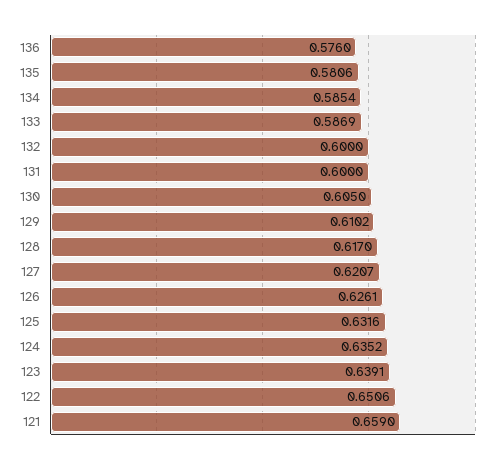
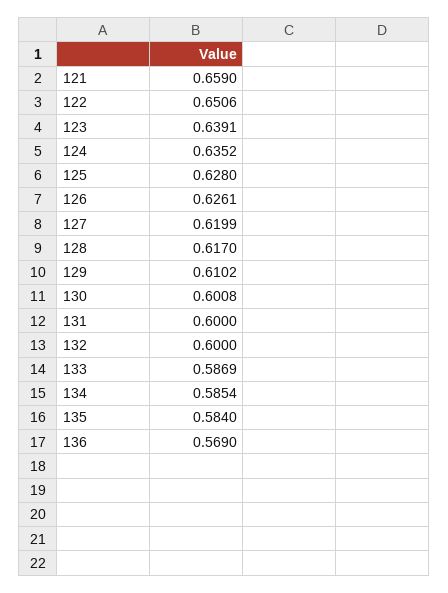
  {
-   "136": 0.576,
+   "136": 0.569,
-   "135": 0.5806,
+   "135": 0.584,
    "134": 0.5854,
    "133": 0.5869,
    "132": 0.6,
    "131": 0.6,
-   "130": 0.605,
+   "130": 0.6008,
    "129": 0.6102,
    "128": 0.617,
-   "127": 0.6207,
+   "127": 0.6199,
    "126": 0.6261,
-   "125": 0.6316,
+   "125": 0.628,
    "124": 0.6352,
    "123": 0.6391,
    "122": 0.6506,
    "121": 0.659
  }

